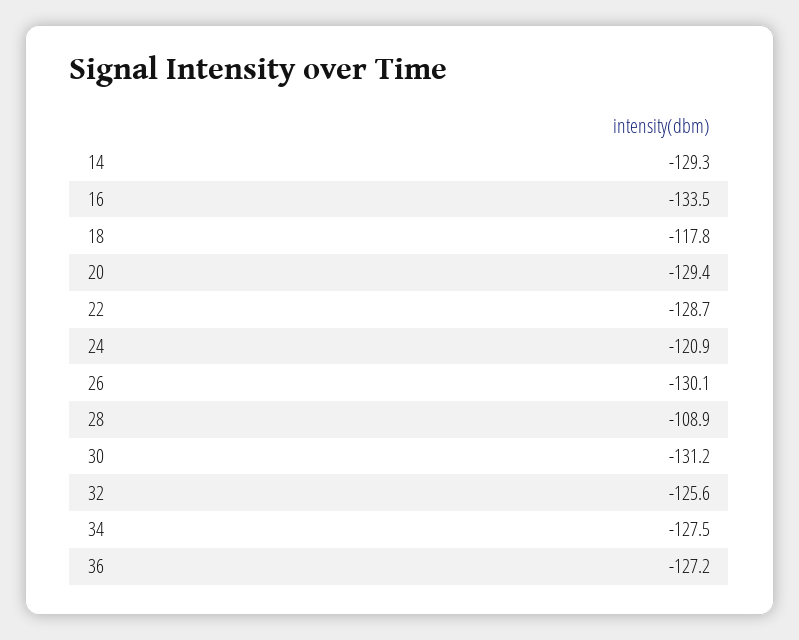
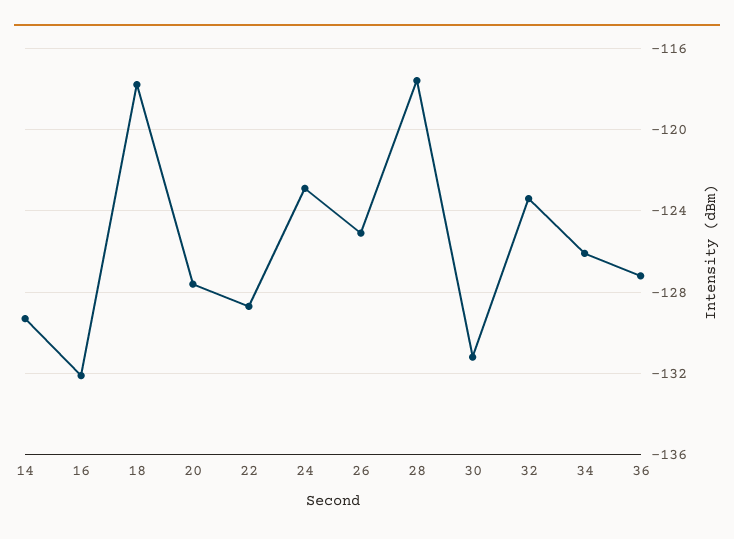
  {
    "14": -129.3,
-   "16": -133.5,
+   "16": -132,
    "18": -117.8,
-   "20": -129.4,
+   "20": -127.5,
    "22": -128.7,
-   "24": -120.9,
+   "24": -123,
-   "26": -130.1,
+   "26": -125,
-   "28": -108.9,
+   "28": -117.5,
    "30": -131.2,
-   "32": -125.6,
+   "32": -123.5,
-   "34": -127.5,
+   "34": -126,
    "36": -127.2
  }

